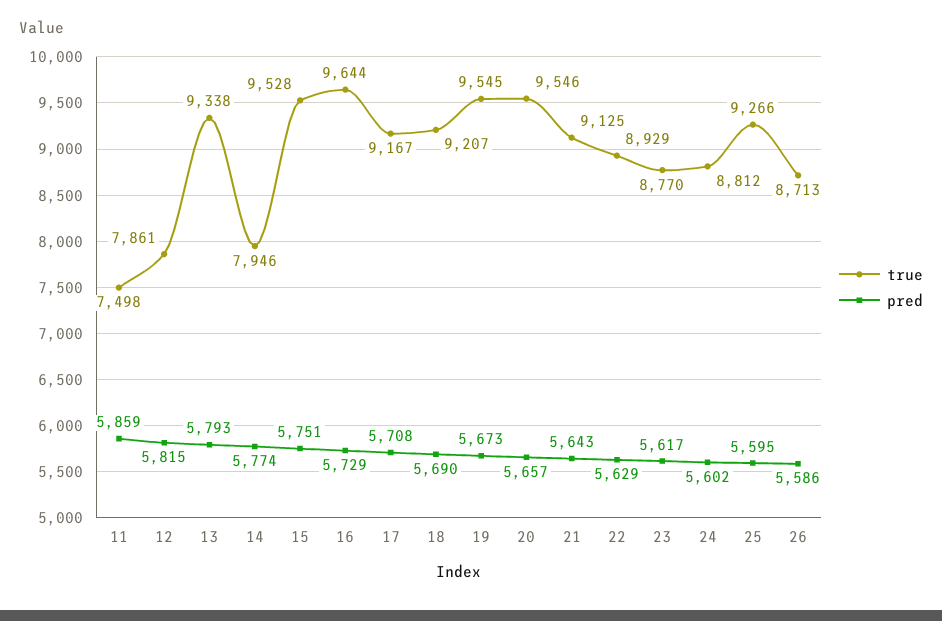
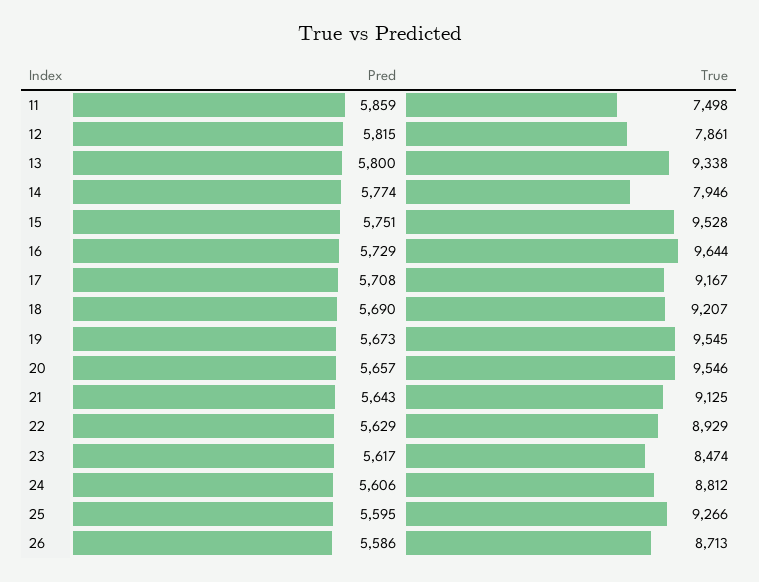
  {
    "true": {
      "11": 7498,
      "12": 7861,
      "13": 9338,
      "14": 7946,
      "15": 9528,
      "16": 9644,
      "17": 9167,
      "18": 9207,
      "19": 9545,
      "20": 9546,
      "21": 9125,
      "22": 8929,
-     "23": 8770,
+     "23": 8474,
      "24": 8812,
      "25": 9266,
      "26": 8713
    },
    "pred": {
      "11": 5859,
      "12": 5815,
-     "13": 5793,
+     "13": 5800,
      "14": 5774,
      "15": 5751,
      "16": 5729,
      "17": 5708,
      "18": 5690,
      "19": 5673,
      "20": 5657,
      "21": 5643,
      "22": 5629,
      "23": 5617,
-     "24": 5602,
+     "24": 5606,
      "25": 5595,
      "26": 5586
    }
  }

